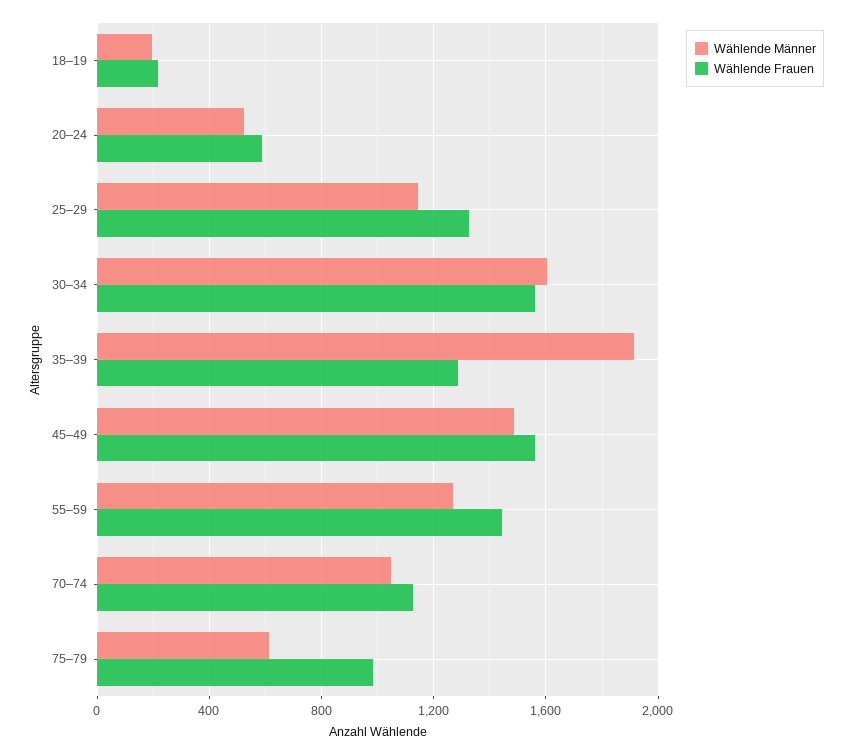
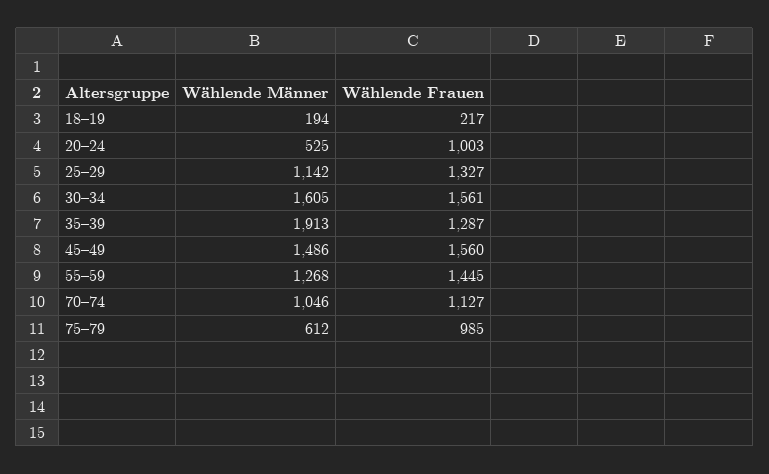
  {
    "Wählende Männer": {
      "18–19": 194,
      "20–24": 525,
      "25–29": 1142,
      "30–34": 1605,
      "35–39": 1913,
      "45–49": 1486,
      "55–59": 1268,
      "70–74": 1046,
      "75–79": 612
    },
    "Wählende Frauen": {
      "18–19": 217,
-     "20–24": 600,
+     "20–24": 1003,
      "25–29": 1327,
      "30–34": 1561,
      "35–39": 1287,
      "45–49": 1560,
      "55–59": 1445,
      "70–74": 1127,
      "75–79": 985
    }
  }

